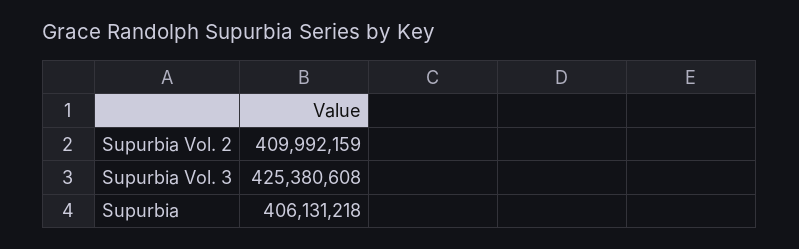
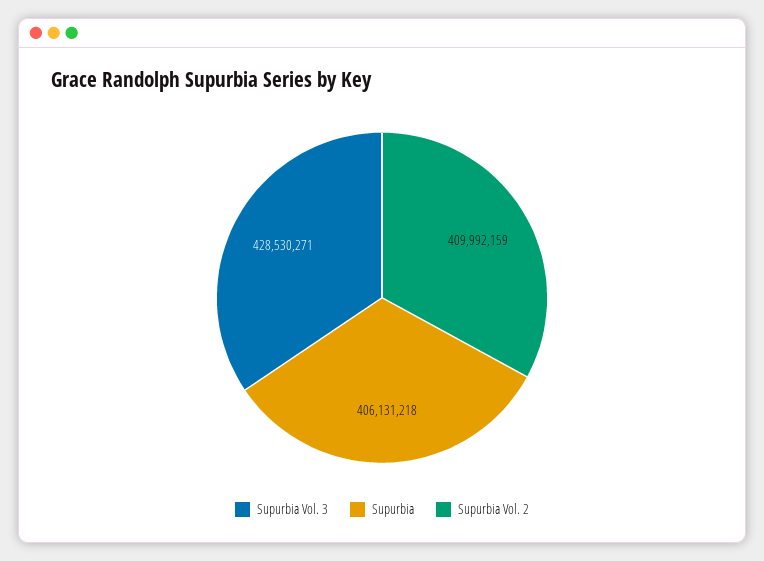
  {
    "Supurbia Vol. 2": 409992159,
-   "Supurbia Vol. 3": 425380608,
+   "Supurbia Vol. 3": 428530271,
    "Supurbia": 406131218
  }

